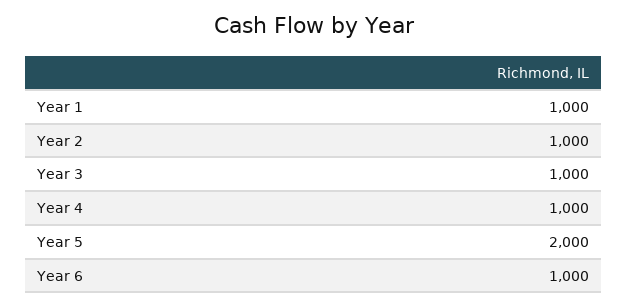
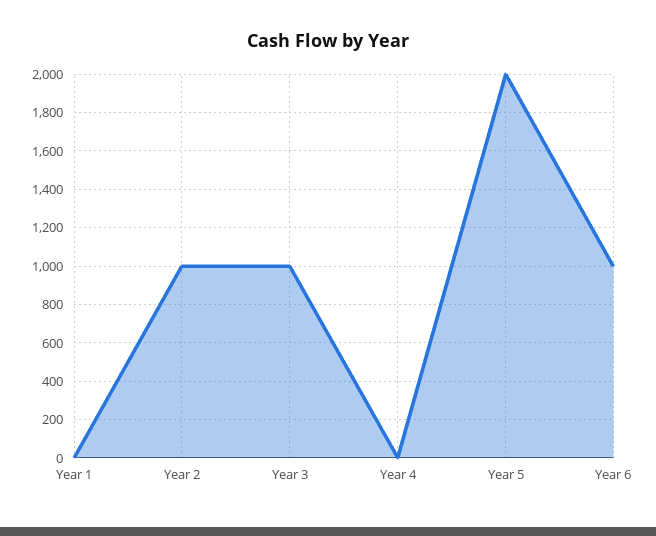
  {
-   "Year 1": 1000,
+   "Year 1": 0,
    "Year 2": 1000,
    "Year 3": 1000,
-   "Year 4": 1000,
+   "Year 4": 0,
    "Year 5": 2000,
    "Year 6": 1000
  }

